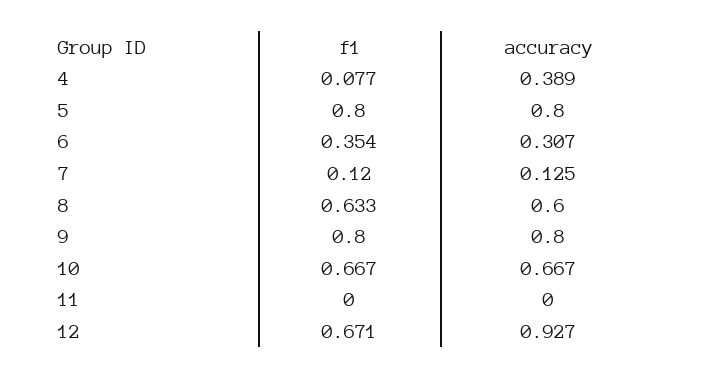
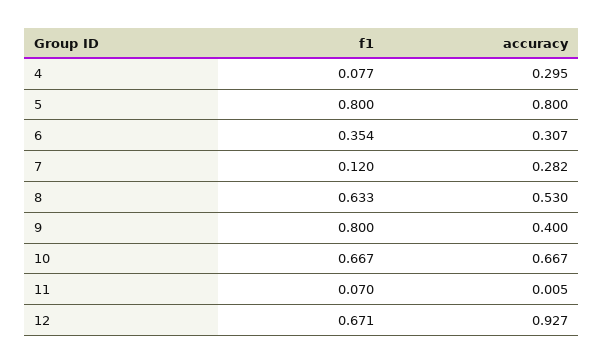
  {
    "f1": {
      "4": 0.077,
      "5": 0.8,
      "6": 0.354,
      "7": 0.12,
      "8": 0.633,
      "9": 0.8,
      "10": 0.667,
-     "11": 0,
+     "11": 0.07,
      "12": 0.671
    },
    "accuracy": {
-     "4": 0.389,
+     "4": 0.295,
      "5": 0.8,
      "6": 0.307,
-     "7": 0.125,
+     "7": 0.282,
-     "8": 0.6,
+     "8": 0.53,
-     "9": 0.8,
+     "9": 0.4,
      "10": 0.667,
-     "11": 0,
+     "11": 0.005,
      "12": 0.927
    }
  }

